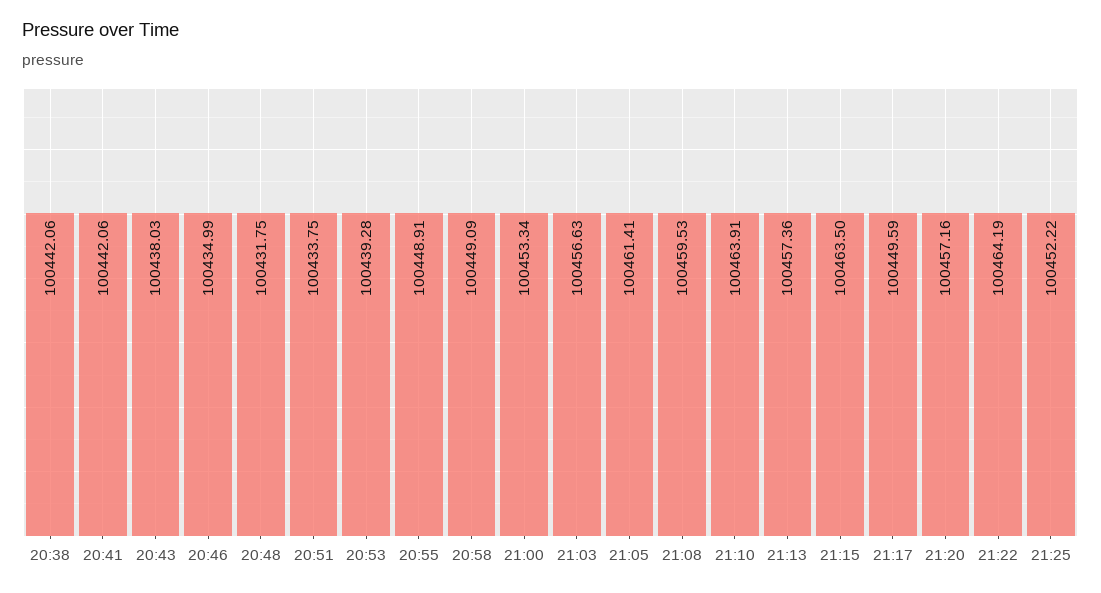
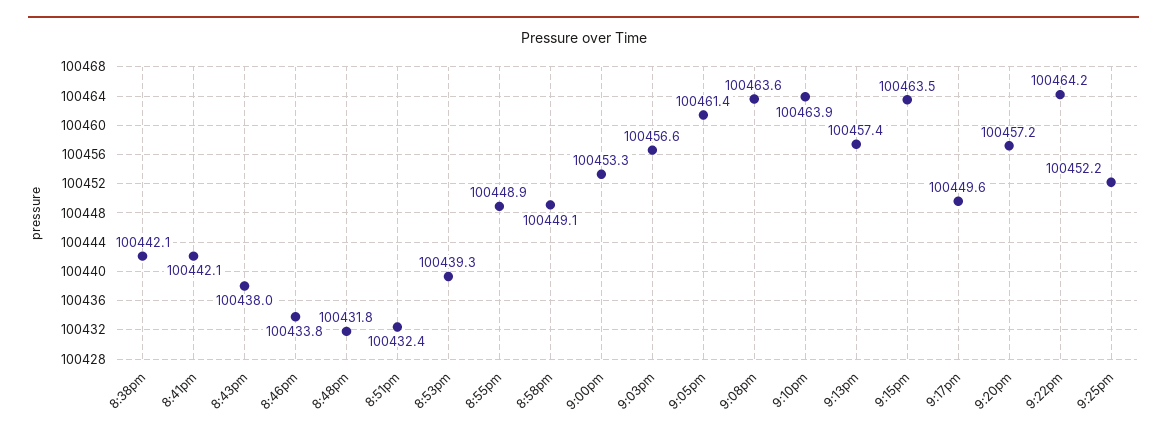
  {
    "20:38": 100442.06,
    "20:41": 100442.06,
    "20:43": 100438.03,
-   "20:46": 100434.99,
+   "20:46": 100433.8,
    "20:48": 100431.75,
-   "20:51": 100433.75,
+   "20:51": 100432.4,
    "20:53": 100439.28,
    "20:55": 100448.91,
    "20:58": 100449.09,
    "21:00": 100453.34,
    "21:03": 100456.63,
    "21:05": 100461.41,
-   "21:08": 100459.53,
+   "21:08": 100463.6,
    "21:10": 100463.91,
    "21:13": 100457.36,
    "21:15": 100463.5,
    "21:17": 100449.59,
    "21:20": 100457.16,
    "21:22": 100464.19,
    "21:25": 100452.22
  }

